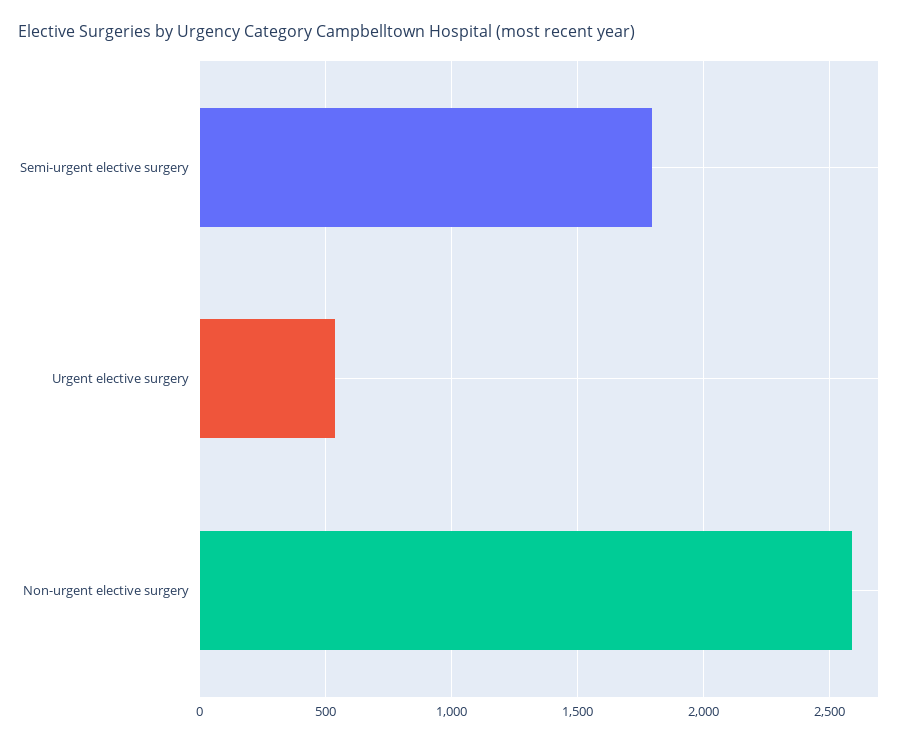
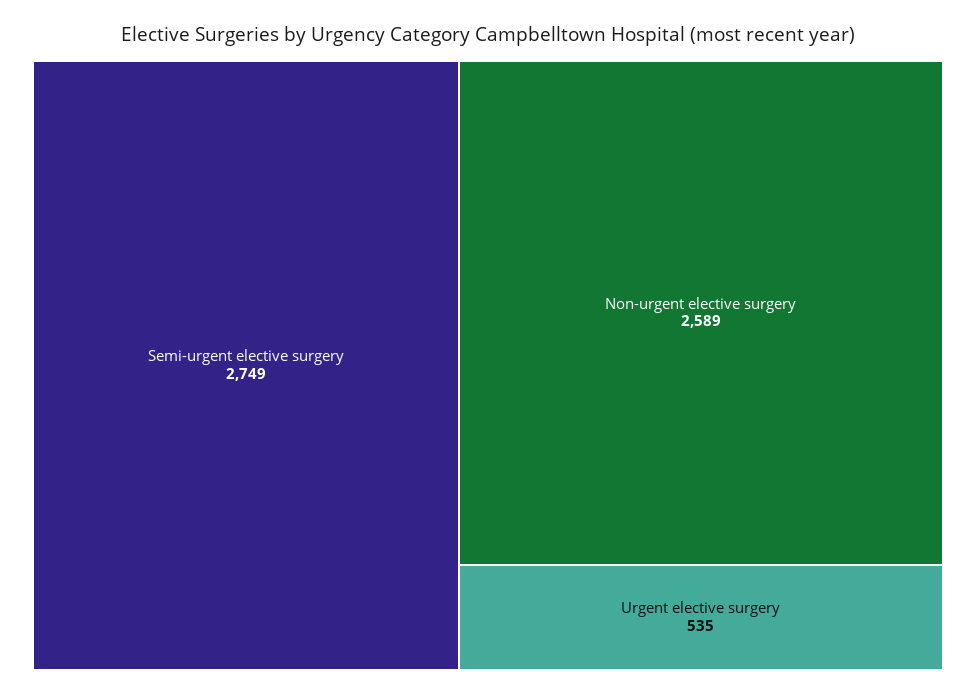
  {
-   "Semi-urgent elective surgery": 1800,
+   "Semi-urgent elective surgery": 2749,
    "Urgent elective surgery": 535,
    "Non-urgent elective surgery": 2589
  }

